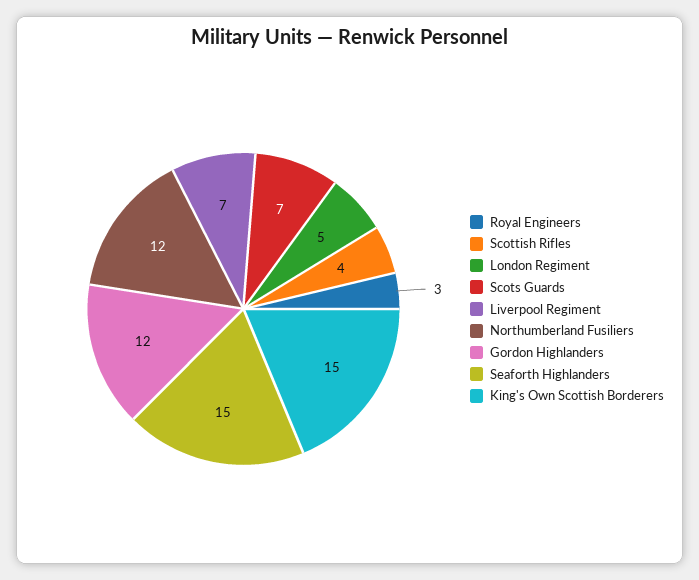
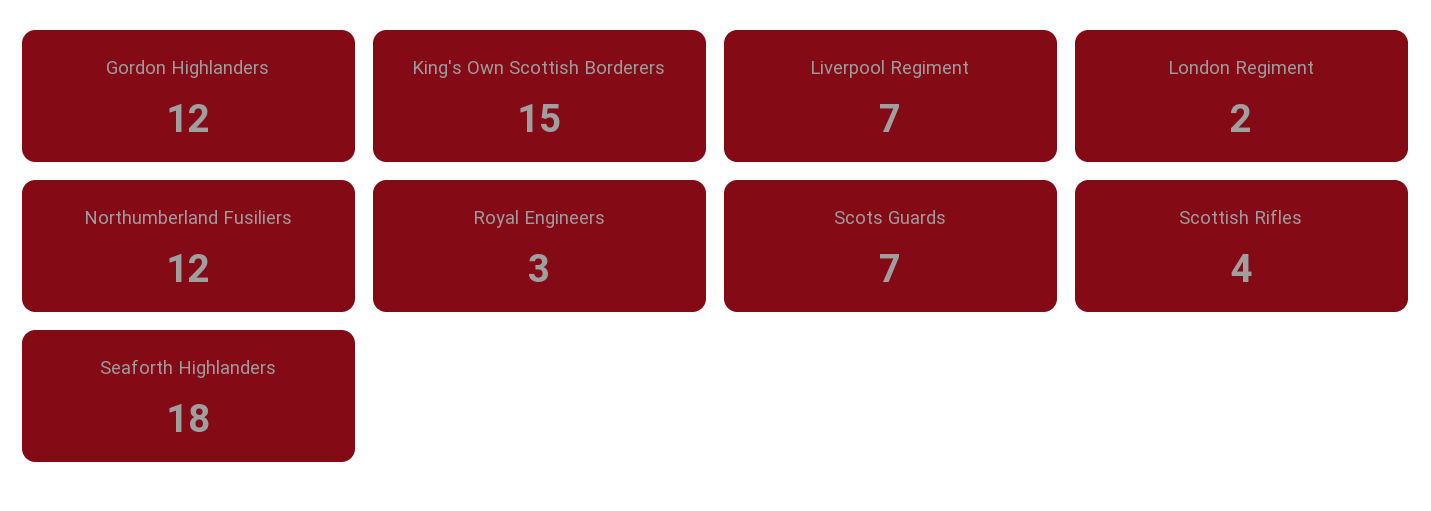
  {
    "Royal Engineers": 3,
    "Scottish Rifles": 4,
-   "London Regiment": 5,
+   "London Regiment": 2,
    "Scots Guards": 7,
    "Liverpool Regiment": 7,
    "Northumberland Fusiliers": 12,
    "Gordon Highlanders": 12,
-   "Seaforth Highlanders": 15,
+   "Seaforth Highlanders": 18,
    "King's Own Scottish Borderers": 15
  }

